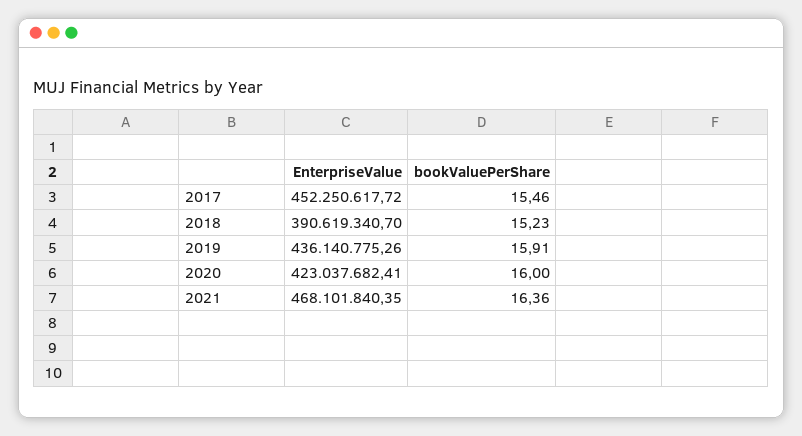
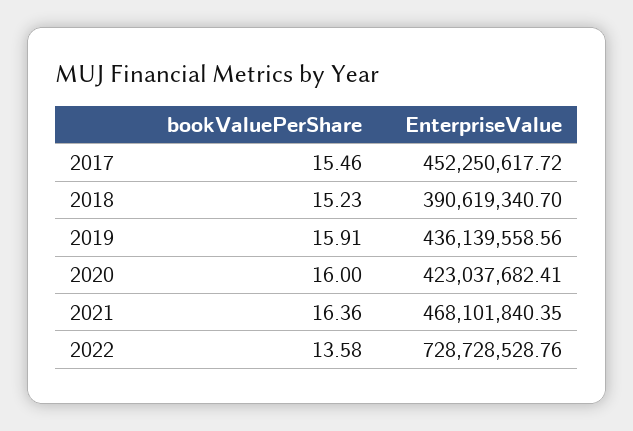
  {
    "EnterpriseValue": {
      "2017": 452250617.72,
      "2018": 390619340.7,
-     "2019": 436140775.26,
+     "2019": 436139558.56,
      "2020": 423037682.41,
-     "2021": 468101840.35
+     "2021": 468101840.35,
+     "2022": 728728528.76
    },
    "bookValuePerShare": {
      "2017": 15.46,
      "2018": 15.23,
      "2019": 15.91,
      "2020": 16,
-     "2021": 16.36
+     "2021": 16.36,
+     "2022": 13.58
    }
  }

